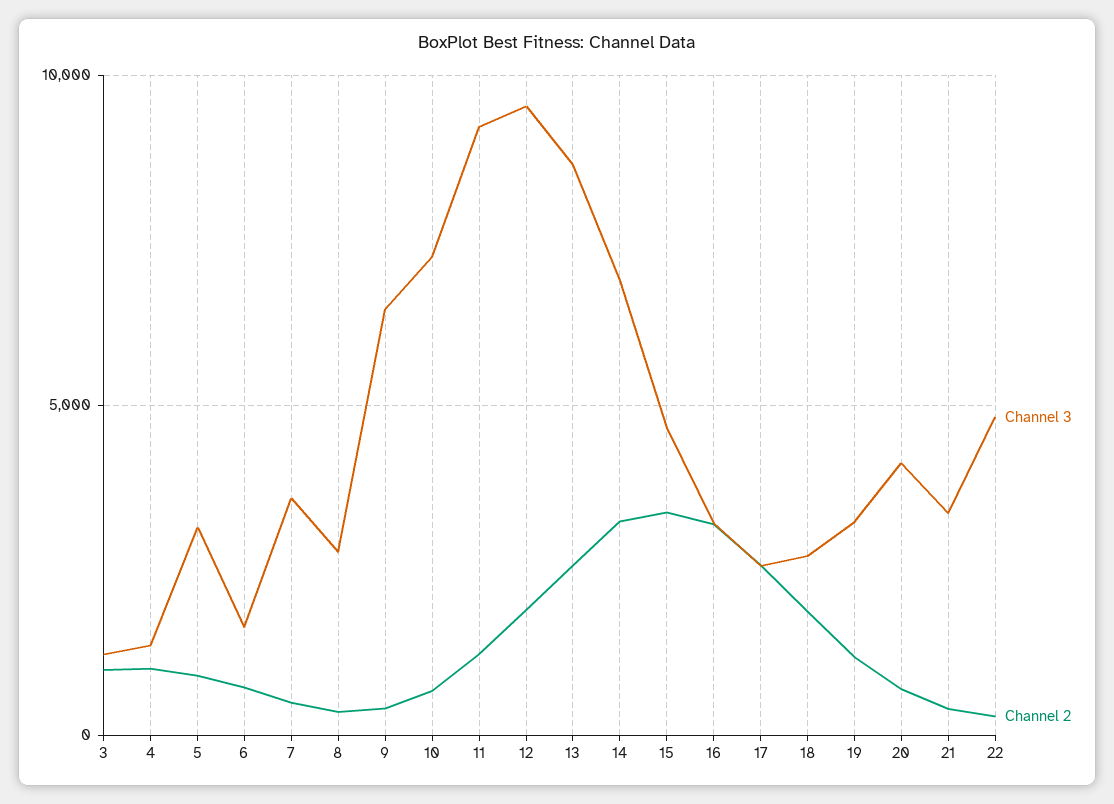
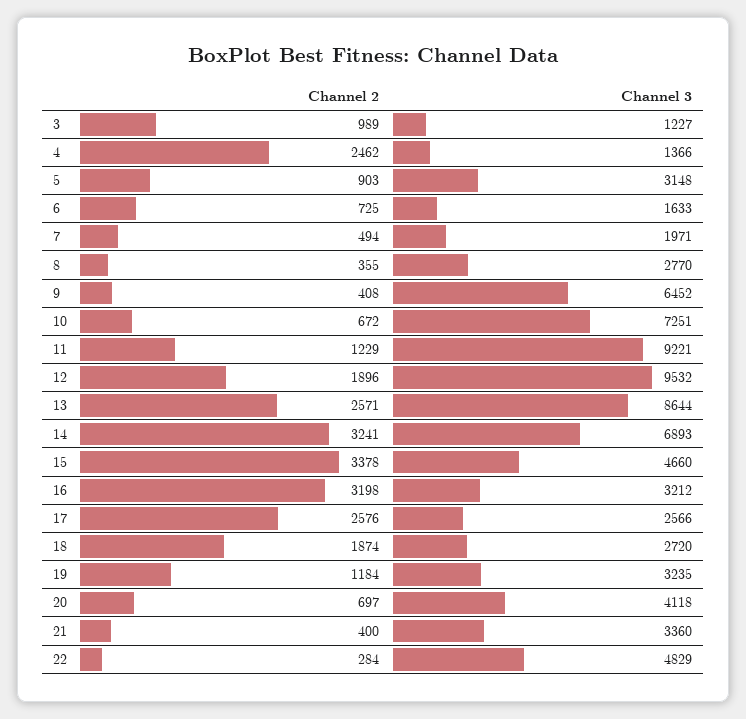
  {
    "Channel 3": {
      "3": 1227,
      "4": 1366,
      "5": 3148,
      "6": 1633,
-     "7": 3500,
+     "7": 1971,
      "8": 2770,
      "9": 6452,
      "10": 7251,
      "11": 9221,
      "12": 9532,
      "13": 8644,
      "14": 6893,
      "15": 4660,
      "16": 3212,
      "17": 2566,
      "18": 2720,
      "19": 3235,
      "20": 4118,
      "21": 3360,
      "22": 4829
    },
    "Channel 2": {
      "3": 989,
-     "4": 1000,
+     "4": 2462,
      "5": 903,
      "6": 725,
      "7": 494,
      "8": 355,
      "9": 408,
      "10": 672,
      "11": 1229,
      "12": 1896,
      "13": 2571,
      "14": 3241,
      "15": 3378,
      "16": 3198,
      "17": 2576,
      "18": 1874,
      "19": 1184,
      "20": 697,
      "21": 400,
      "22": 284
    }
  }

